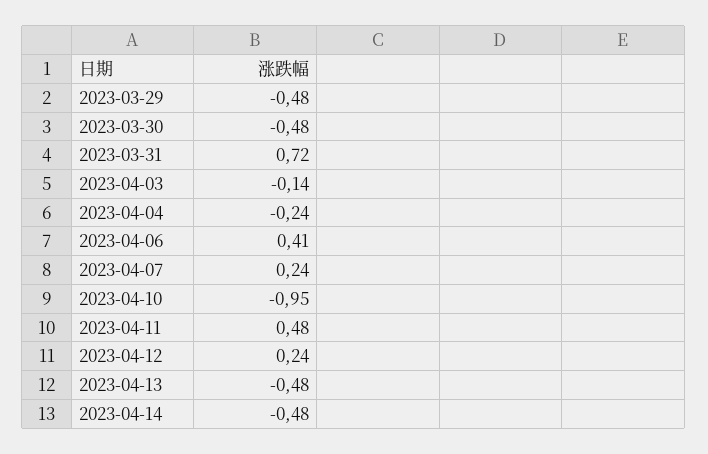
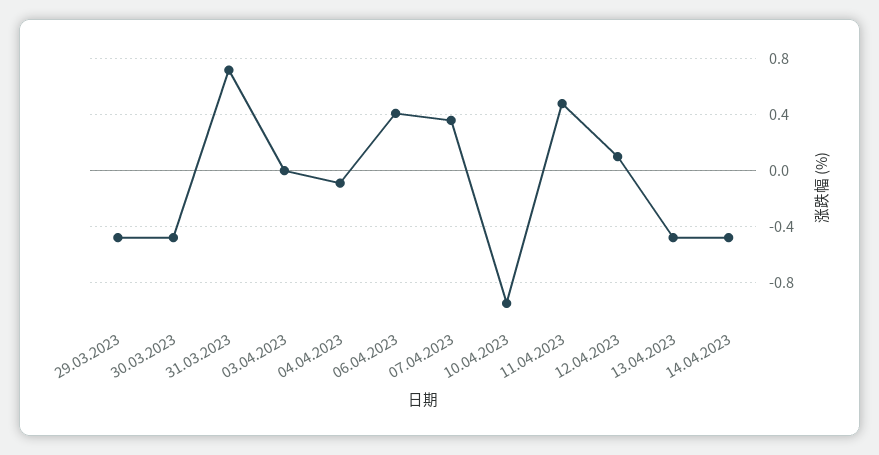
  {
    "2023-03-29": -0.48,
    "2023-03-30": -0.48,
    "2023-03-31": 0.72,
-   "2023-04-03": -0.14,
+   "2023-04-03": 0,
-   "2023-04-04": -0.24,
+   "2023-04-04": -0.1,
    "2023-04-06": 0.41,
-   "2023-04-07": 0.24,
+   "2023-04-07": 0.35,
    "2023-04-10": -0.95,
    "2023-04-11": 0.48,
-   "2023-04-12": 0.24,
+   "2023-04-12": 0.1,
    "2023-04-13": -0.48,
    "2023-04-14": -0.48
  }

